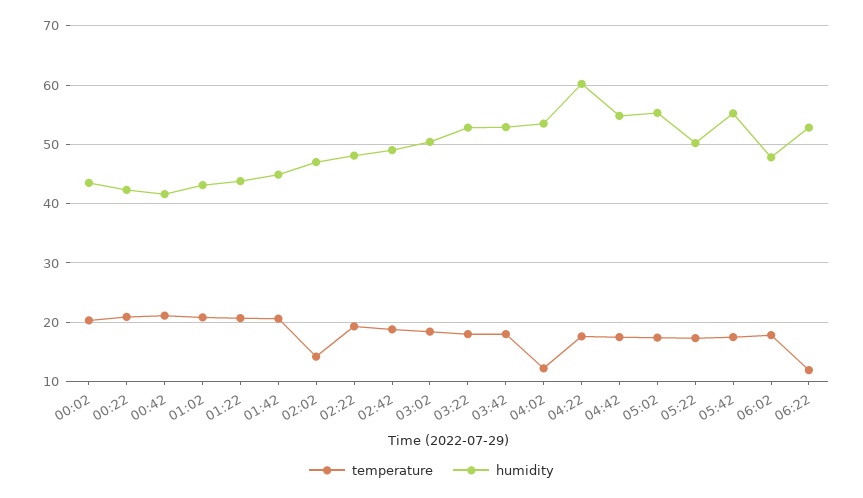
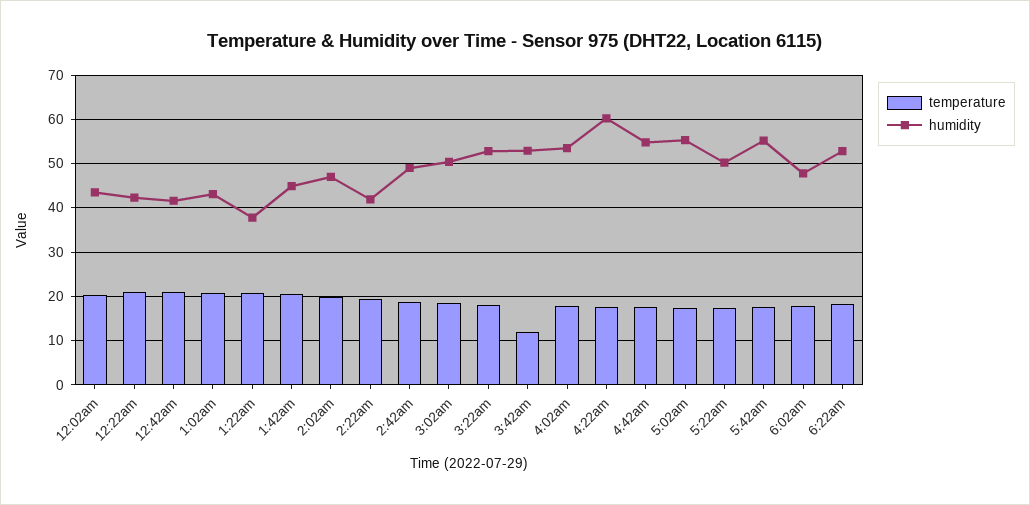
  {
    "temperature": {
      "00:02": 20,
      "00:22": 20,
      "00:42": 22,
      "01:02": 20,
      "01:22": 20,
      "01:42": 20,
-     "02:02": 14,
+     "02:02": 20,
      "02:22": 20,
      "02:42": 18,
      "03:02": 18,
      "03:22": 18,
-     "03:42": 18,
+     "03:42": 12,
-     "04:02": 12,
+     "04:02": 18,
      "04:22": 18,
      "04:42": 18,
      "05:02": 18,
      "05:22": 18,
      "05:42": 18,
      "06:02": 18,
-     "06:22": 12
+     "06:22": 18
    },
    "humidity": {
      "00:02": 44,
      "00:22": 42,
      "00:42": 42,
      "01:02": 44,
-     "01:22": 44,
+     "01:22": 38,
      "01:42": 44,
      "02:02": 48,
-     "02:22": 48,
+     "02:22": 42,
      "02:42": 50,
      "03:02": 50,
      "03:22": 52,
      "03:42": 52,
      "04:02": 54,
      "04:22": 60,
      "04:42": 54,
      "05:02": 56,
      "05:22": 50,
      "05:42": 56,
      "06:02": 48,
      "06:22": 52
    }
  }

